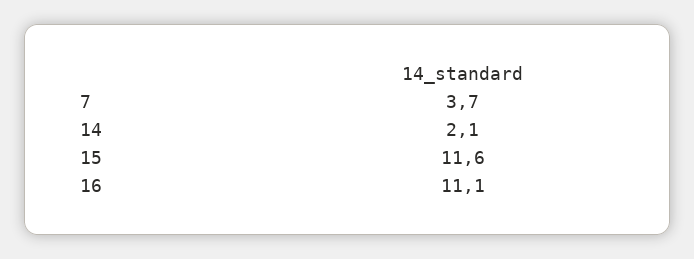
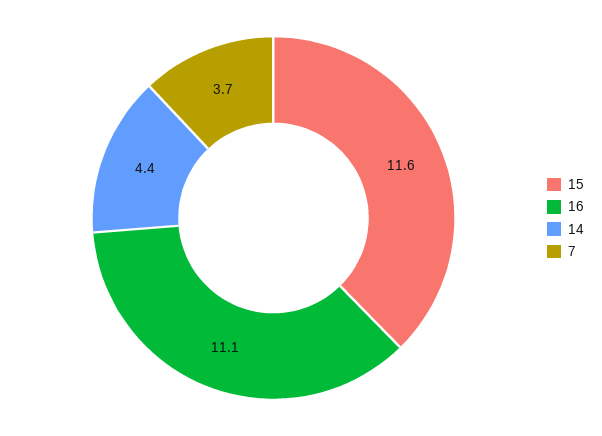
  {
    "7": 3.7,
-   "14": 2.1,
+   "14": 4.4,
    "15": 11.6,
    "16": 11.1
  }

